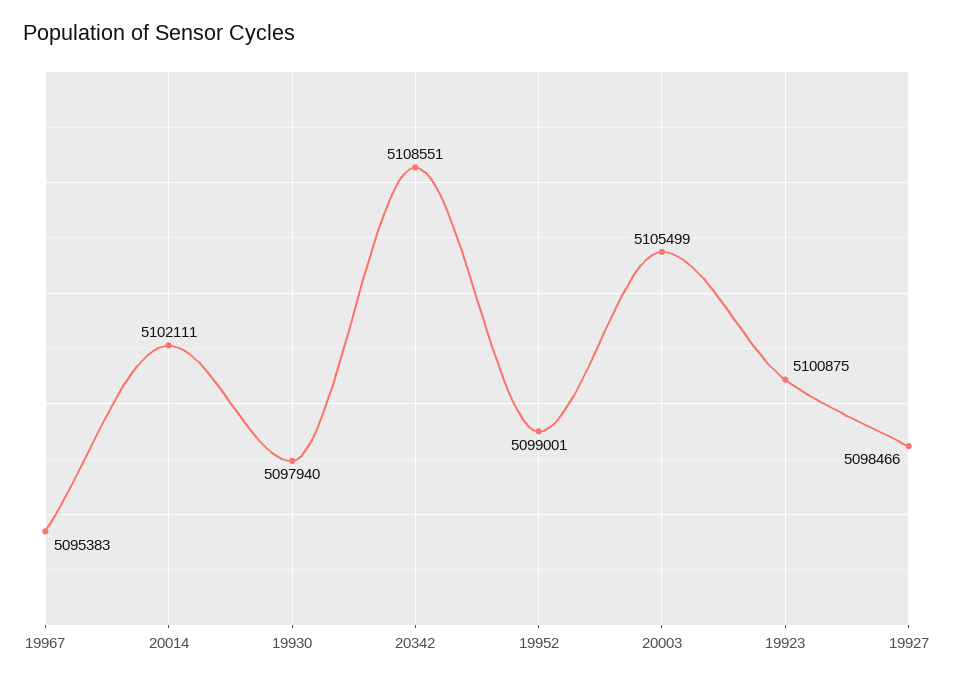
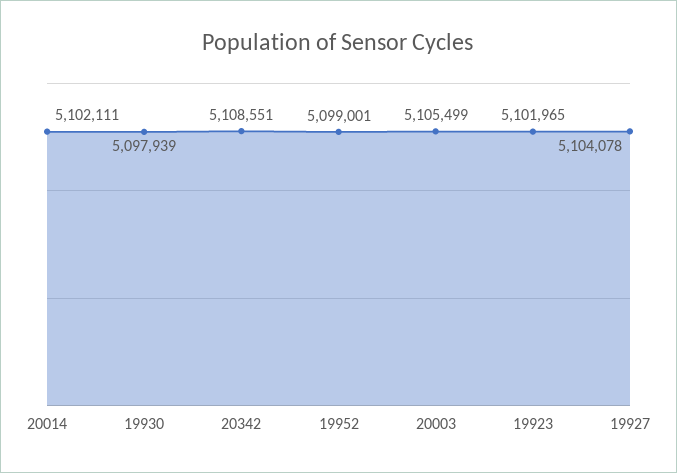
  {
-   "19967": 5095383,
    "20014": 5102111,
-   "19930": 5097940,
+   "19930": 5097939,
    "20342": 5108551,
    "19952": 5099001,
    "20003": 5105499,
-   "19923": 5100875,
+   "19923": 5101965,
-   "19927": 5098466
+   "19927": 5104078
  }

